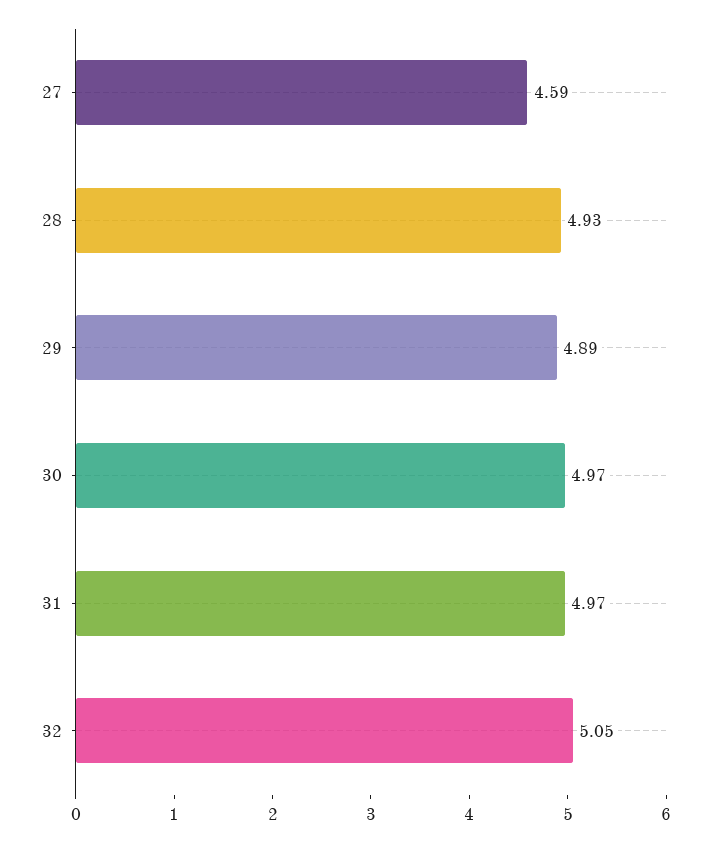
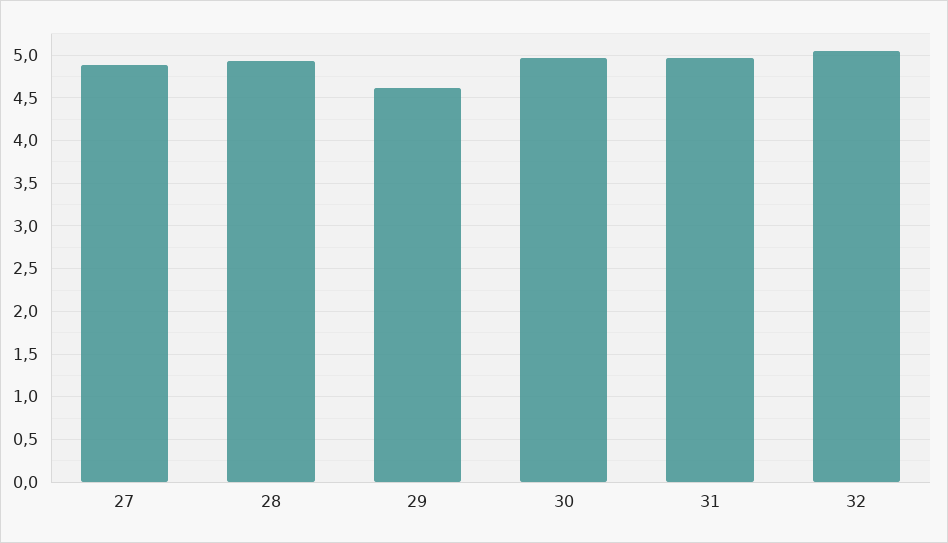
  {
-   "27": 4.59,
+   "27": 4.9,
    "28": 4.93,
-   "29": 4.89,
+   "29": 4.6,
    "30": 4.97,
    "31": 4.97,
    "32": 5.05
  }

